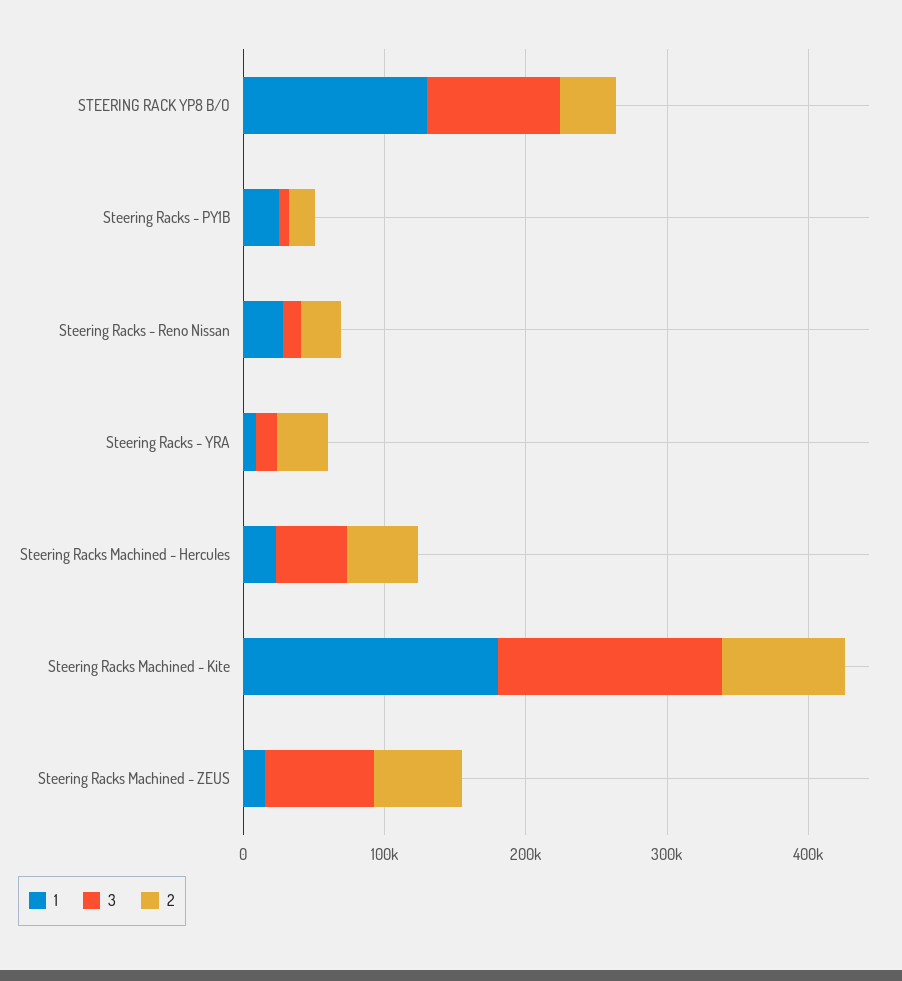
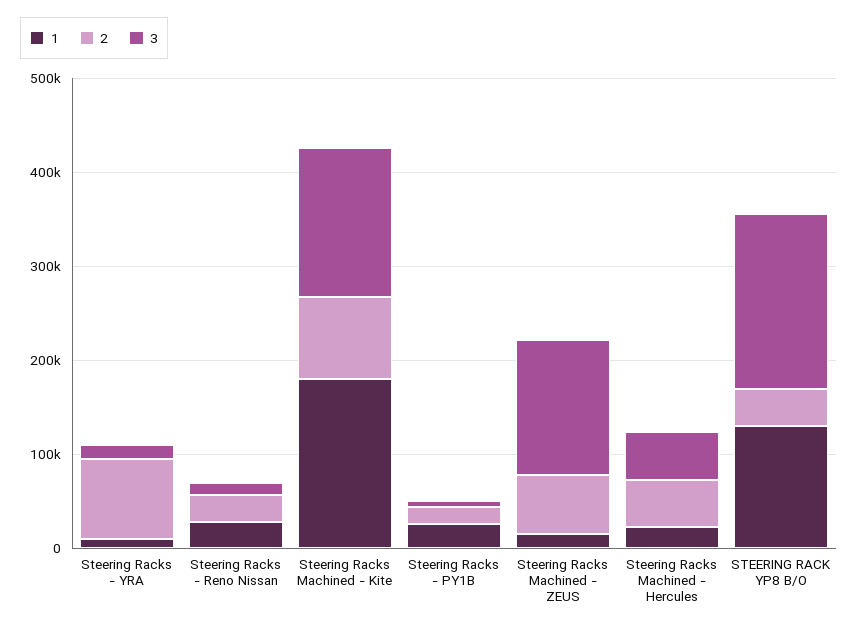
  {
    "1": {
      "STEERING RACK YP8 B/O": 120000,
      "Steering Racks - PY1B": 20000,
      "Steering Racks - Reno Nissan": 20000,
      "Steering Racks - YRA": 0,
      "Steering Racks Machined - Hercules": 20000,
      "Steering Racks Machined - Kite": 180000,
      "Steering Racks Machined - ZEUS": 20000
    },
    "3": {
-     "STEERING RACK YP8 B/O": 100000,
+     "STEERING RACK YP8 B/O": 180000,
      "Steering Racks - PY1B": 0,
      "Steering Racks - Reno Nissan": 20000,
      "Steering Racks - YRA": 20000,
      "Steering Racks Machined - Hercules": 60000,
      "Steering Racks Machined - Kite": 160000,
-     "Steering Racks Machined - ZEUS": 80000
+     "Steering Racks Machined - ZEUS": 140000
    },
    "2": {
      "STEERING RACK YP8 B/O": 40000,
      "Steering Racks - PY1B": 20000,
      "Steering Racks - Reno Nissan": 20000,
-     "Steering Racks - YRA": 40000,
+     "Steering Racks - YRA": 80000,
      "Steering Racks Machined - Hercules": 40000,
      "Steering Racks Machined - Kite": 80000,
      "Steering Racks Machined - ZEUS": 60000
    }
  }

